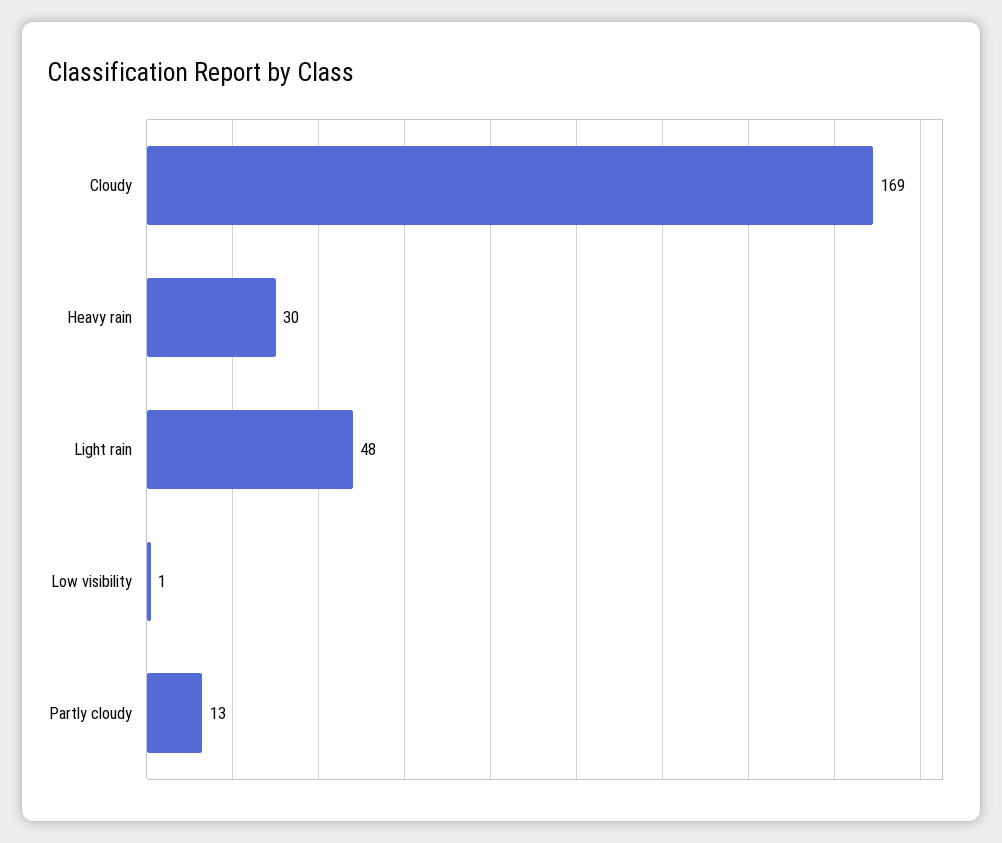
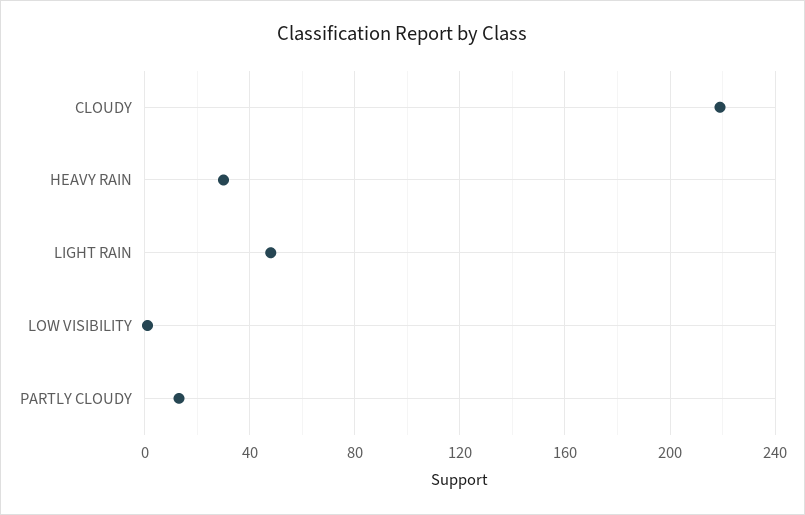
  {
-   "Cloudy": 169,
+   "Cloudy": 220,
    "Heavy rain": 30,
    "Light rain": 48,
    "Low visibility": 1,
    "Partly cloudy": 13
  }

